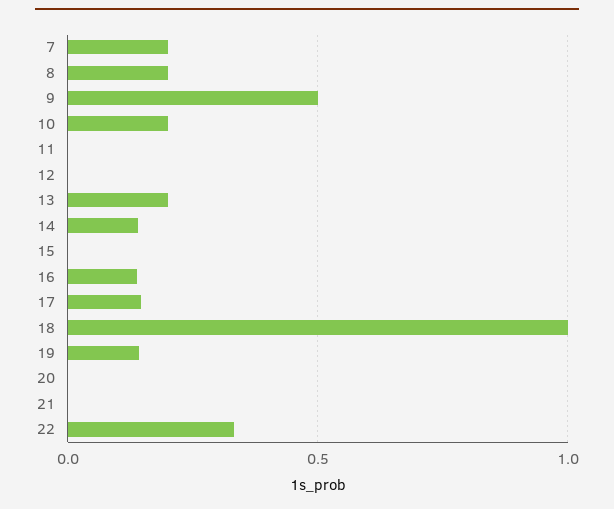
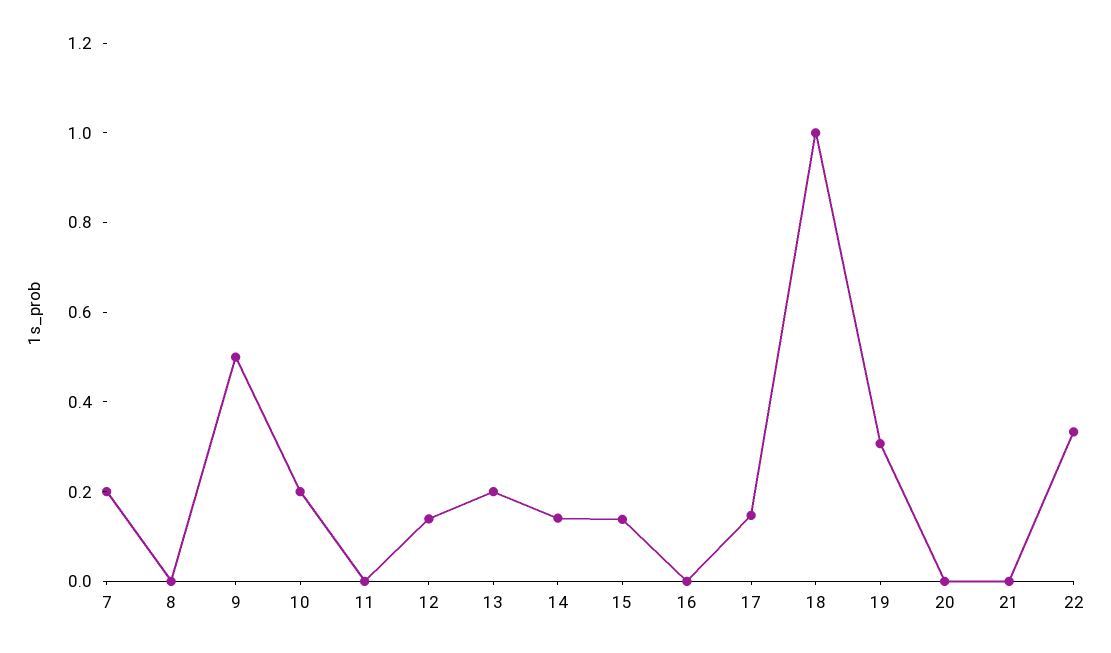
  {
    "7": 0.2,
-   "8": 0.2,
+   "8": 0,
    "9": 0.5,
    "10": 0.2,
    "11": 0,
-   "12": 0,
+   "12": 0.15,
    "13": 0.2,
    "14": 0.15,
-   "15": 0,
+   "15": 0.15,
-   "16": 0.15,
+   "16": 0,
    "17": 0.15,
    "18": 1,
-   "19": 0.15,
+   "19": 0.3,
    "20": 0,
    "21": 0,
    "22": 0.35
  }

